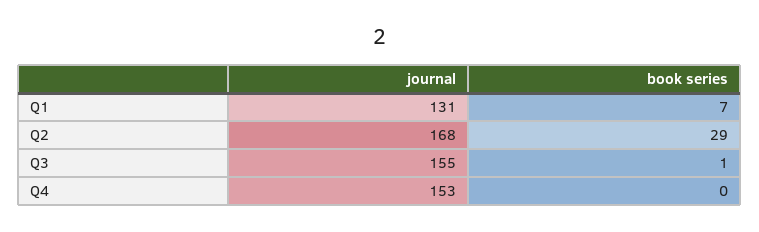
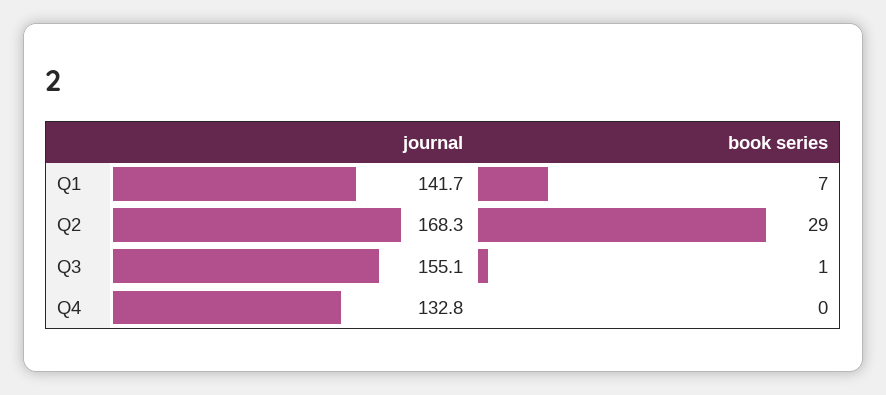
  {
    "journal": {
-     "Q1": 131,
+     "Q1": 141.7,
      "Q2": 168.3,
      "Q3": 155.1,
-     "Q4": 153
+     "Q4": 132.8
    },
    "book series": {
      "Q1": 7,
      "Q2": 29,
      "Q3": 1,
      "Q4": 0
    }
  }

